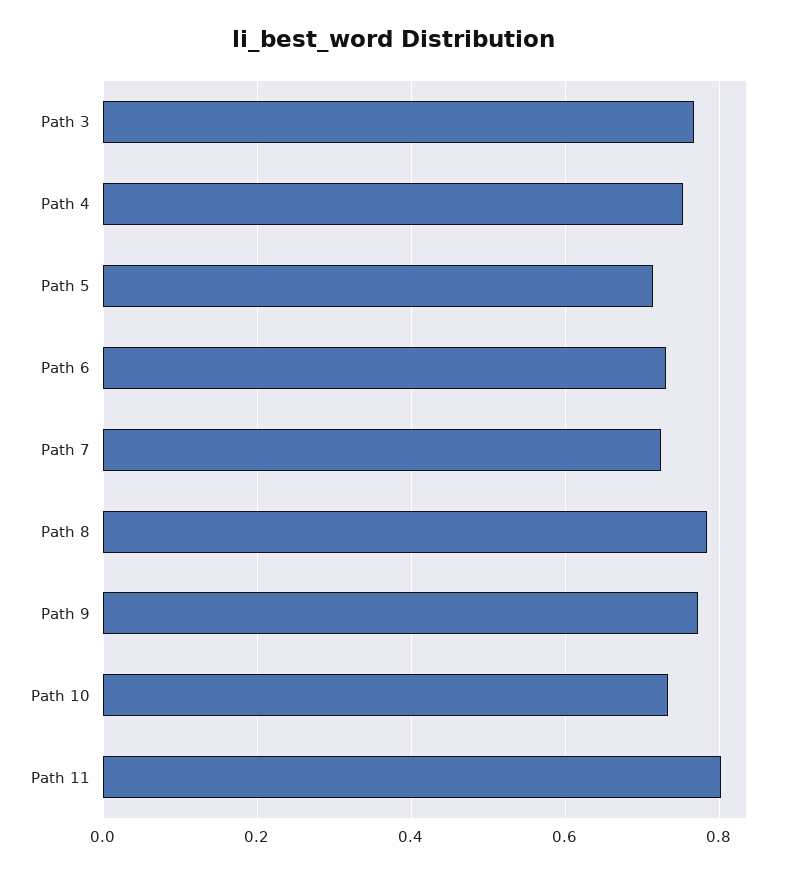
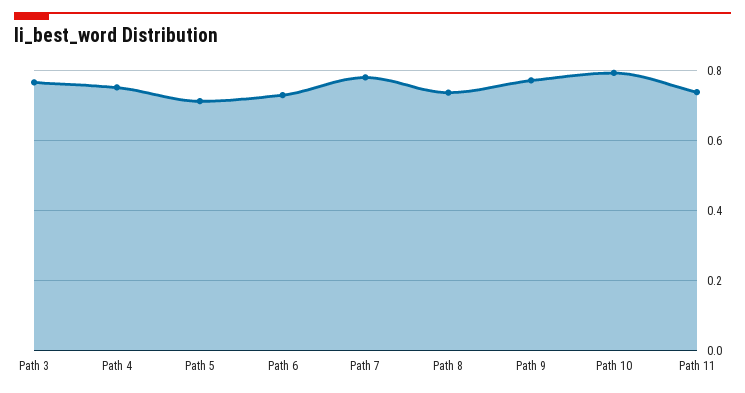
  {
    "Path 3": 0.76,
    "Path 4": 0.76,
    "Path 5": 0.72,
    "Path 6": 0.74,
-   "Path 7": 0.72,
+   "Path 7": 0.78,
-   "Path 8": 0.78,
+   "Path 8": 0.74,
    "Path 9": 0.78,
-   "Path 10": 0.74,
+   "Path 10": 0.8,
-   "Path 11": 0.8
+   "Path 11": 0.74
  }

